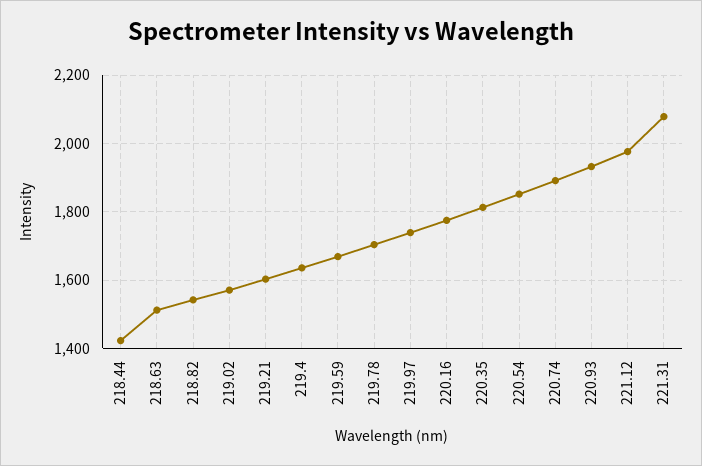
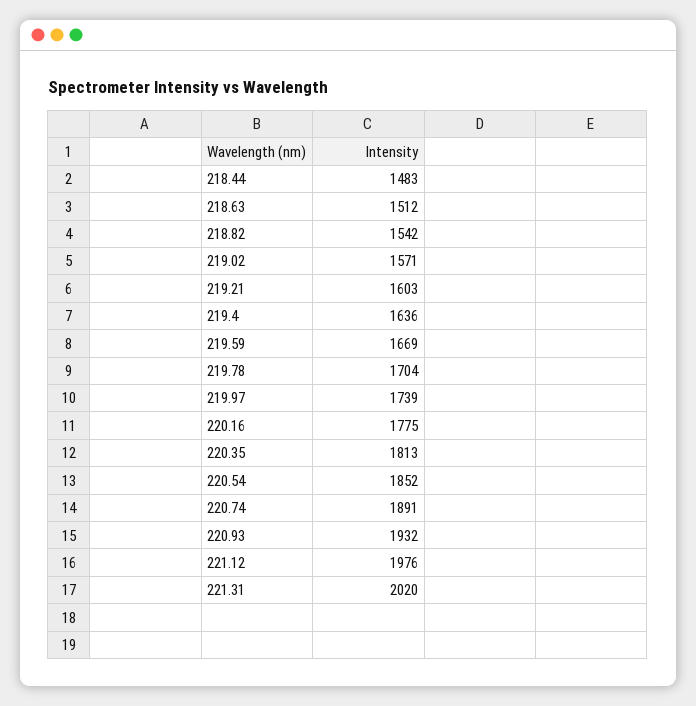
  {
-   "218.44": 1420,
+   "218.44": 1483,
    "218.63": 1512,
    "218.82": 1542,
    "219.02": 1571,
    "219.21": 1603,
    "219.4": 1636,
    "219.59": 1669,
    "219.78": 1704,
    "219.97": 1739,
    "220.16": 1775,
    "220.35": 1813,
    "220.54": 1852,
    "220.74": 1891,
    "220.93": 1932,
    "221.12": 1976,
-   "221.31": 2080
+   "221.31": 2020
  }

